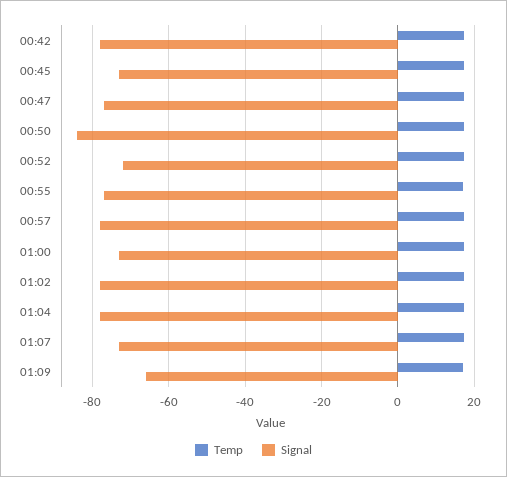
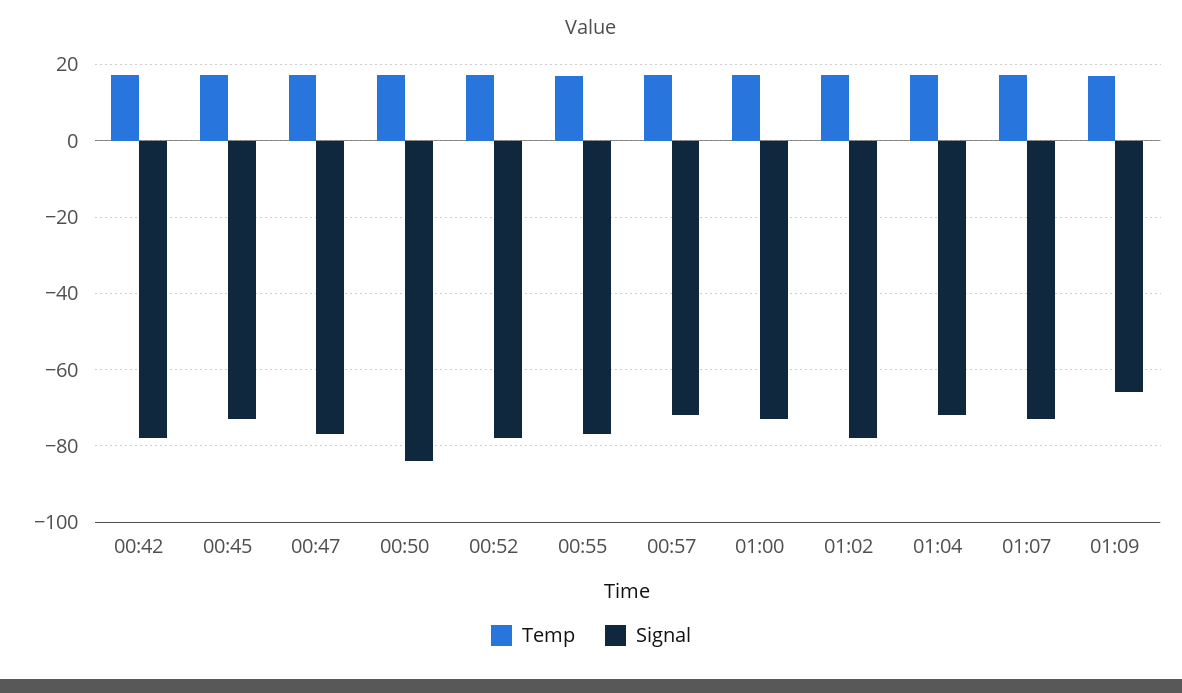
  {
    "Temp": {
      "00:42": 18,
      "00:45": 18,
      "00:47": 18,
      "00:50": 18,
      "00:52": 18,
      "00:55": 18,
      "00:57": 18,
      "01:00": 18,
      "01:02": 18,
      "01:04": 18,
      "01:07": 18,
      "01:09": 18
    },
    "Signal": {
      "00:42": -78,
      "00:45": -74,
      "00:47": -78,
      "00:50": -84,
-     "00:52": -72,
+     "00:52": -78,
      "00:55": -78,
-     "00:57": -78,
+     "00:57": -72,
      "01:00": -74,
      "01:02": -78,
-     "01:04": -78,
+     "01:04": -72,
      "01:07": -74,
      "01:09": -66
    }
  }

